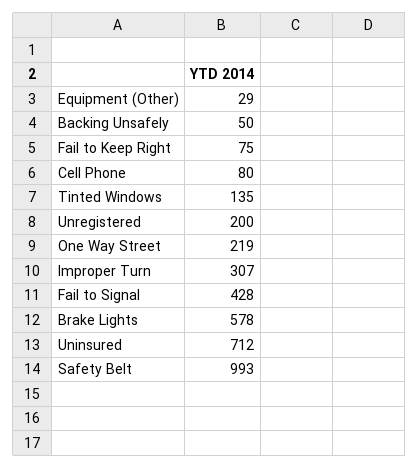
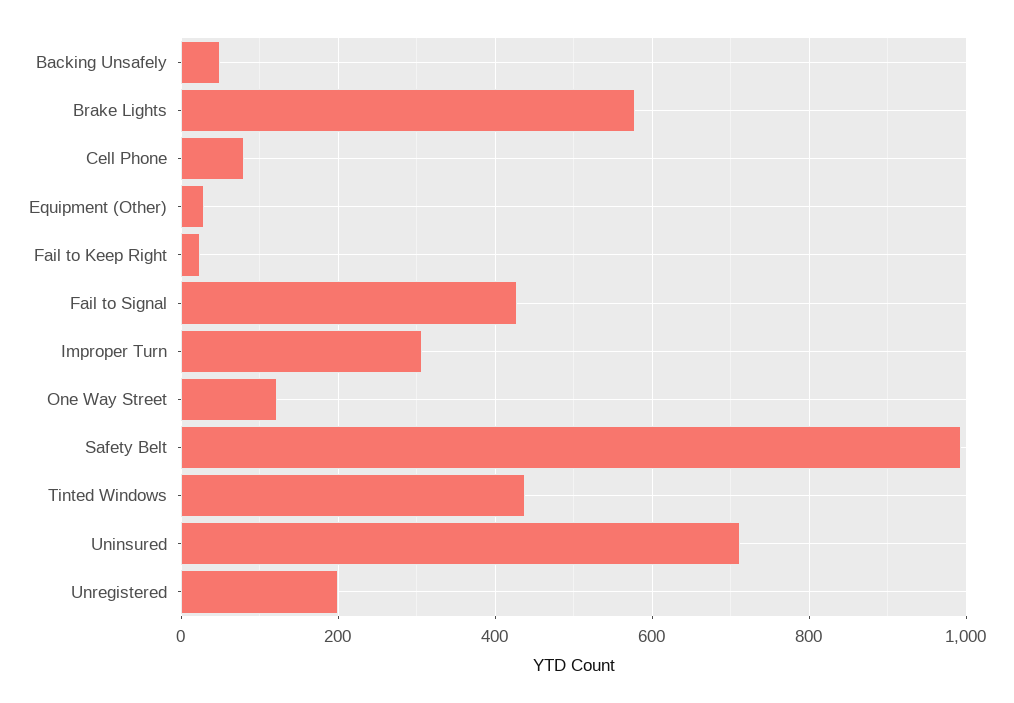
  {
    "Equipment (Other)": 29,
    "Backing Unsafely": 50,
-   "Fail to Keep Right": 75,
+   "Fail to Keep Right": 20,
    "Cell Phone": 80,
-   "Tinted Windows": 135,
+   "Tinted Windows": 440,
    "Unregistered": 200,
-   "One Way Street": 219,
+   "One Way Street": 120,
    "Improper Turn": 307,
    "Fail to Signal": 428,
    "Brake Lights": 578,
    "Uninsured": 712,
    "Safety Belt": 993
  }

